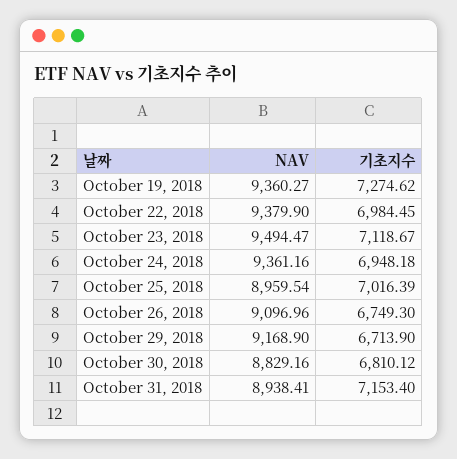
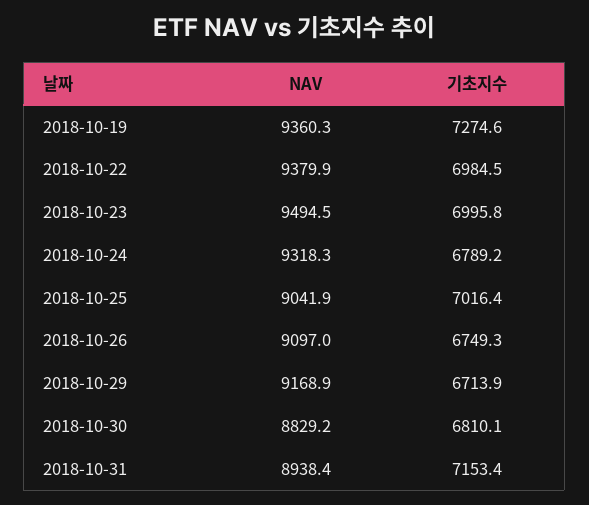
  {
    "NAV": {
      "October 19, 2018": 9360.27,
      "October 22, 2018": 9379.9,
      "October 23, 2018": 9494.47,
-     "October 24, 2018": 9361.16,
+     "October 24, 2018": 9318.3,
-     "October 25, 2018": 8959.54,
+     "October 25, 2018": 9041.9,
      "October 26, 2018": 9096.96,
      "October 29, 2018": 9168.9,
      "October 30, 2018": 8829.16,
      "October 31, 2018": 8938.41
    },
    "기초지수": {
      "October 19, 2018": 7274.62,
      "October 22, 2018": 6984.45,
-     "October 23, 2018": 7118.67,
+     "October 23, 2018": 6995.8,
-     "October 24, 2018": 6948.18,
+     "October 24, 2018": 6789.2,
      "October 25, 2018": 7016.39,
      "October 26, 2018": 6749.3,
      "October 29, 2018": 6713.9,
      "October 30, 2018": 6810.12,
      "October 31, 2018": 7153.4
    }
  }

